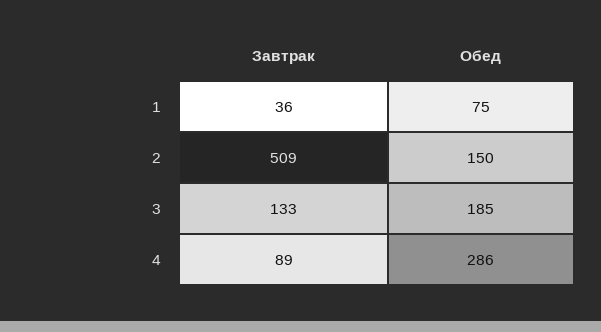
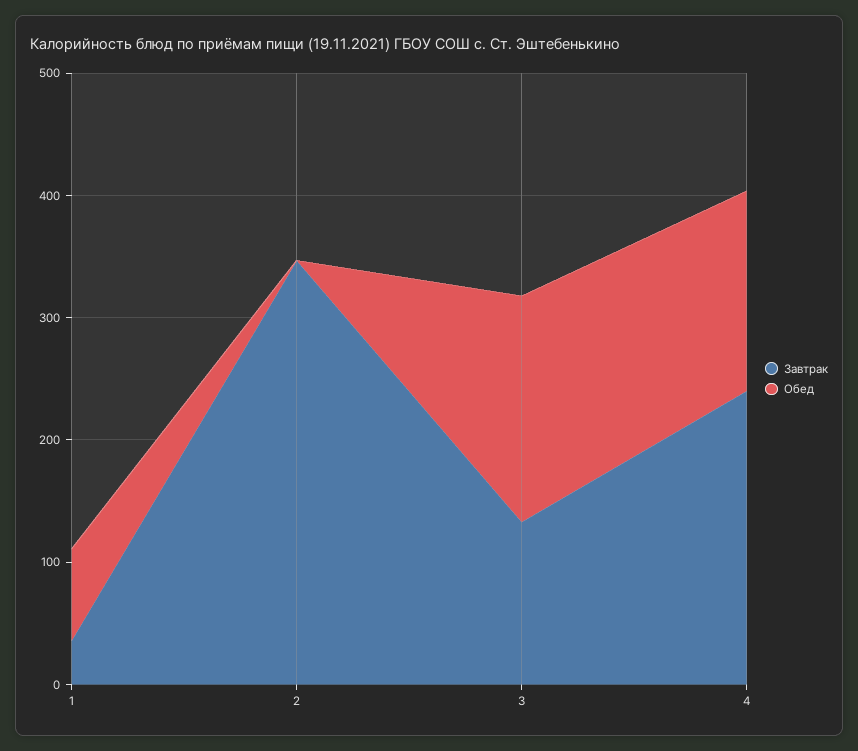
  {
    "Завтрак": {
      "1": 36,
-     "2": 509,
+     "2": 340,
      "3": 133,
-     "4": 89
+     "4": 240
    },
    "Обед": {
      "1": 75,
-     "2": 150,
+     "2": 0,
      "3": 185,
-     "4": 286
+     "4": 160
    }
  }

